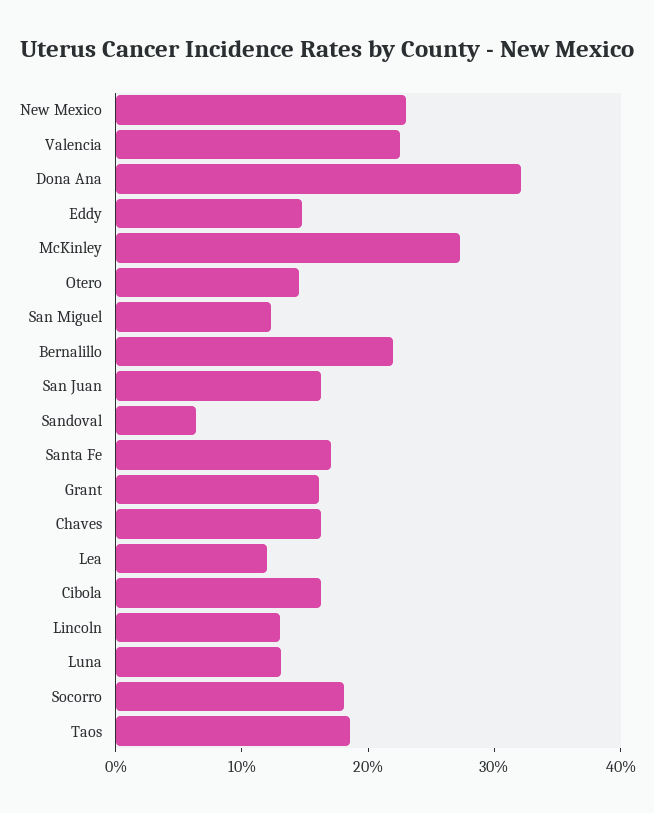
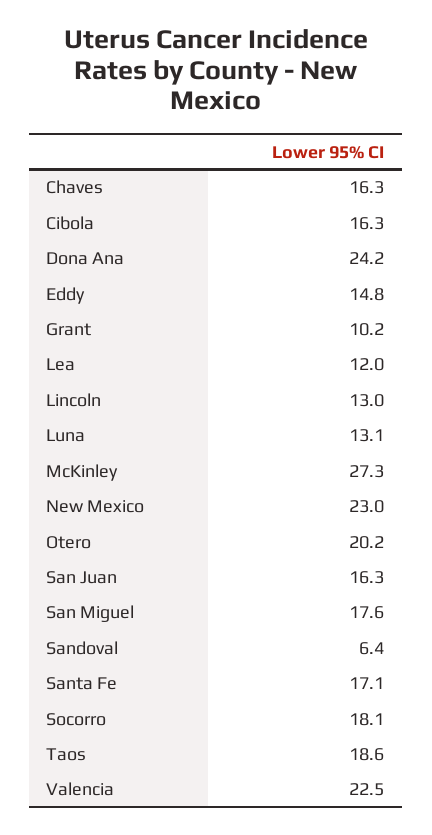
  {
    "New Mexico": 23,
    "Valencia": 22.5,
-   "Dona Ana": 32,
+   "Dona Ana": 24.2,
    "Eddy": 14.8,
    "McKinley": 27.3,
-   "Otero": 14,
+   "Otero": 20.2,
-   "San Miguel": 12,
+   "San Miguel": 17.6,
-   "Bernalillo": 22,
    "San Juan": 16.3,
    "Sandoval": 6.4,
    "Santa Fe": 17.1,
-   "Grant": 16,
+   "Grant": 10.2,
    "Chaves": 16.3,
    "Lea": 12,
    "Cibola": 16.3,
    "Lincoln": 13,
    "Luna": 13.1,
    "Socorro": 18.1,
    "Taos": 18.6
  }

